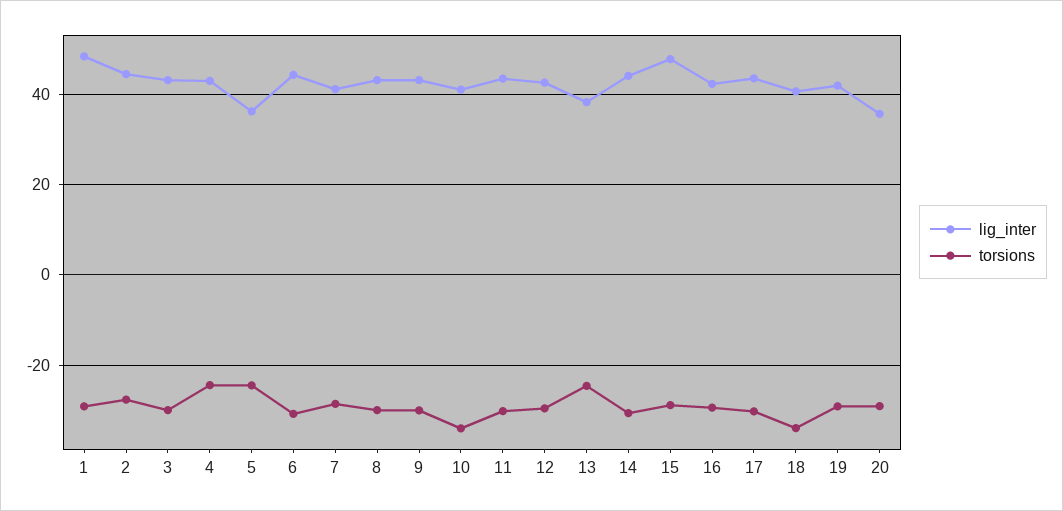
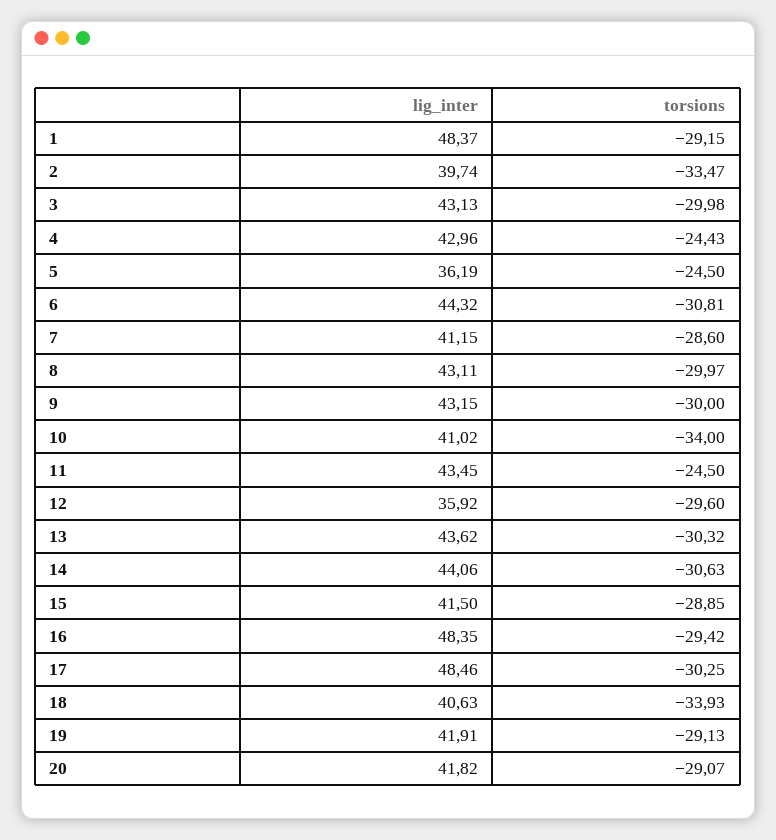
  {
    "lig_inter": {
      "1": 48.37,
-     "2": 44,
+     "2": 39.74,
      "3": 43.13,
      "4": 42.96,
      "5": 36.19,
      "6": 44.32,
      "7": 41.15,
      "8": 43.11,
      "9": 43.15,
      "10": 41.02,
      "11": 43.45,
-     "12": 42,
+     "12": 35.92,
-     "13": 38,
+     "13": 43.62,
      "14": 44.06,
-     "15": 48,
+     "15": 41.5,
-     "16": 42,
+     "16": 48.35,
-     "17": 44,
+     "17": 48.46,
      "18": 40.63,
      "19": 41.91,
-     "20": 36
+     "20": 41.82
    },
    "torsions": {
      "1": -29.15,
-     "2": -28,
+     "2": -33.47,
      "3": -29.98,
      "4": -24.43,
      "5": -24.5,
      "6": -30.81,
      "7": -28.6,
      "8": -29.97,
      "9": -30,
      "10": -34,
-     "11": -30,
+     "11": -24.5,
      "12": -29.6,
-     "13": -24,
+     "13": -30.32,
      "14": -30.63,
      "15": -28.85,
      "16": -29.42,
      "17": -30.25,
      "18": -33.93,
      "19": -29.13,
      "20": -29.07
    }
  }

